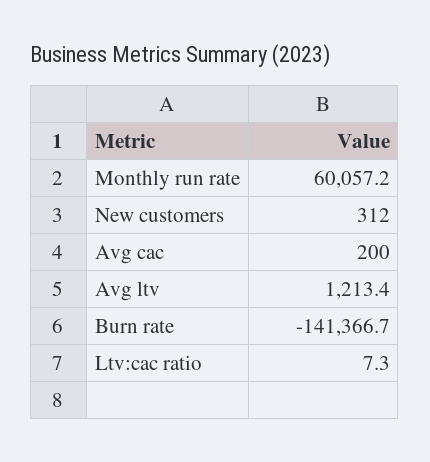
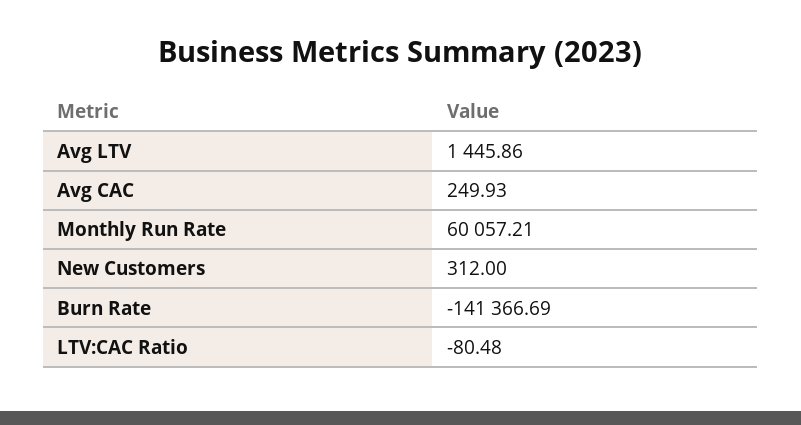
  {
    "Monthly run rate": 60057.21,
    "New customers": 312,
-   "Avg cac": 200,
+   "Avg cac": 249.93,
-   "Avg ltv": 1213.4,
+   "Avg ltv": 1445.86,
    "Burn rate": -141366.69,
-   "Ltv:cac ratio": 7.3
+   "Ltv:cac ratio": -80.48
  }

